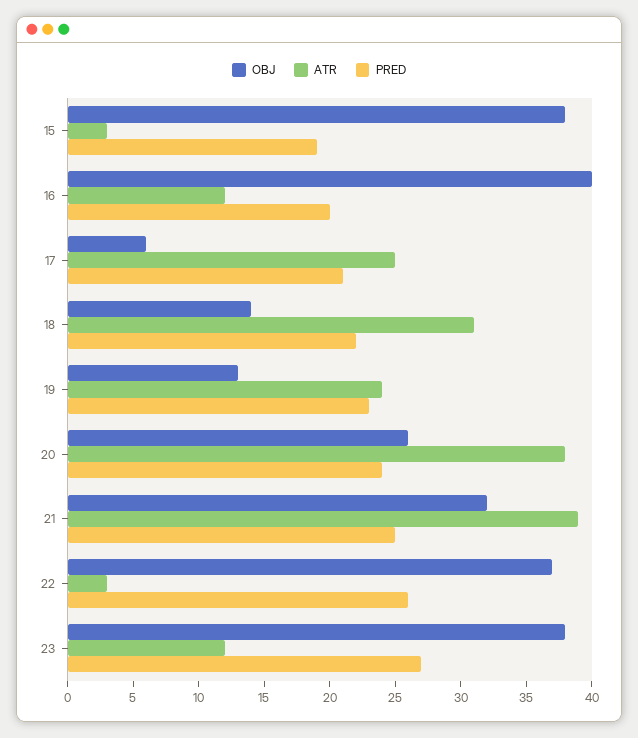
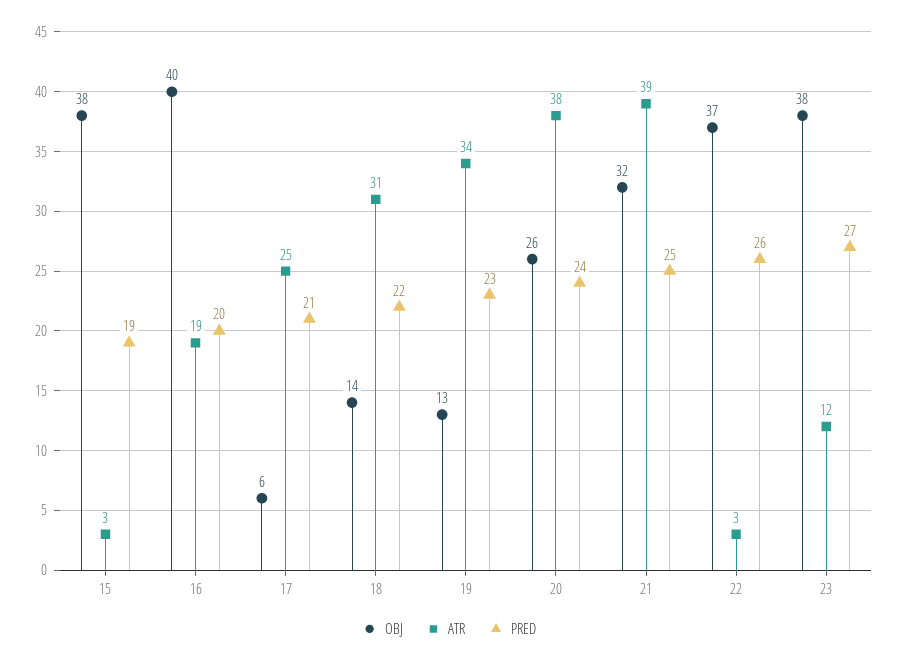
  {
    "OBJ": {
      "15": 38,
      "16": 40,
      "17": 6,
      "18": 14,
      "19": 13,
      "20": 26,
      "21": 32,
      "22": 37,
      "23": 38
    },
    "ATR": {
      "15": 3,
-     "16": 12,
+     "16": 19,
      "17": 25,
      "18": 31,
-     "19": 24,
+     "19": 34,
      "20": 38,
      "21": 39,
      "22": 3,
      "23": 12
    },
    "PRED": {
      "15": 19,
      "16": 20,
      "17": 21,
      "18": 22,
      "19": 23,
      "20": 24,
      "21": 25,
      "22": 26,
      "23": 27
    }
  }

